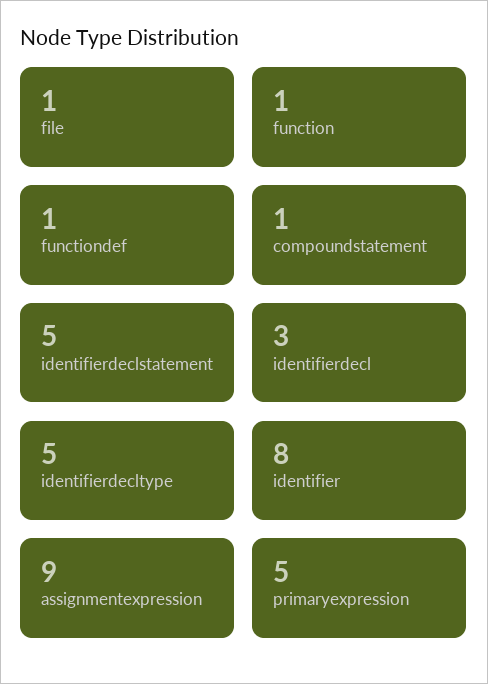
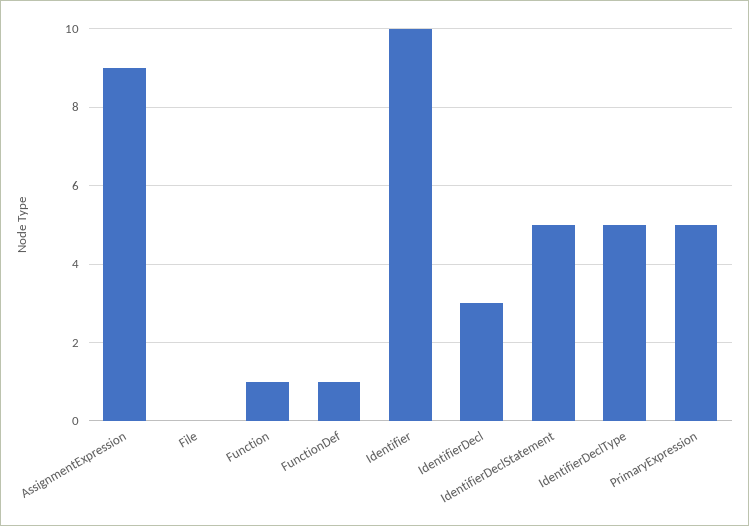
  {
-   "file": 1,
+   "file": 0,
    "function": 1,
    "functiondef": 1,
-   "compoundstatement": 1,
    "identifierdeclstatement": 5,
    "identifierdecl": 3,
    "identifierdecltype": 5,
-   "identifier": 8,
+   "identifier": 10,
    "assignmentexpression": 9,
    "primaryexpression": 5
  }

